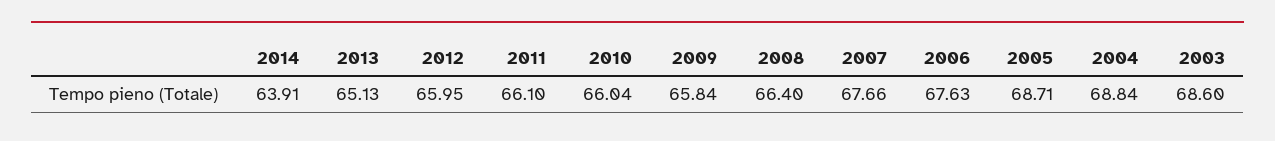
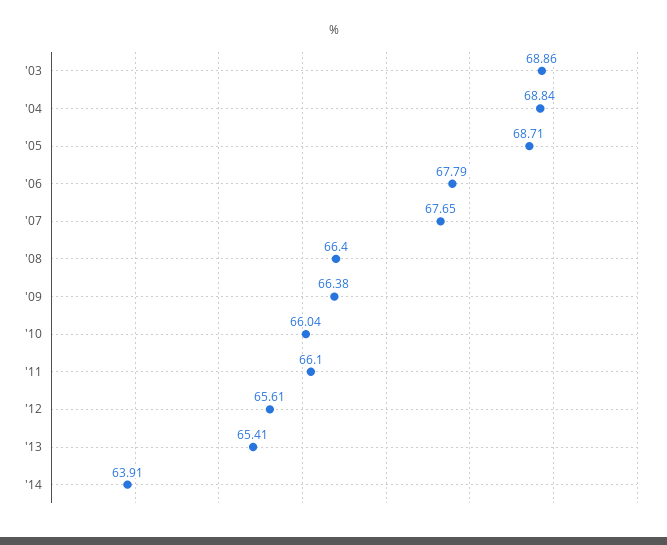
  {
    "2014": 63.91,
-   "2013": 65.13,
+   "2013": 65.41,
-   "2012": 65.95,
+   "2012": 65.61,
    "2011": 66.1,
    "2010": 66.04,
-   "2009": 65.84,
+   "2009": 66.38,
    "2008": 66.4,
-   "2007": 67.66,
+   "2007": 67.65,
-   "2006": 67.63,
+   "2006": 67.79,
    "2005": 68.71,
    "2004": 68.84,
-   "2003": 68.6
+   "2003": 68.86
  }

